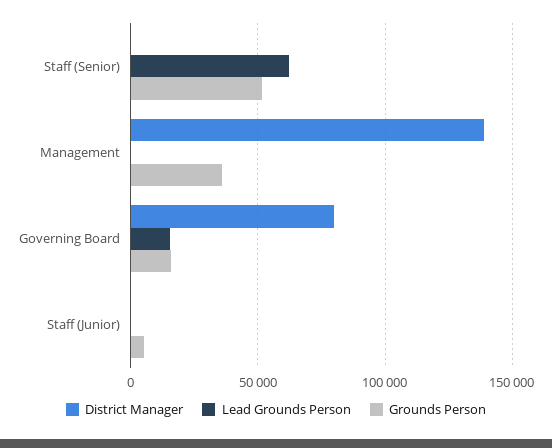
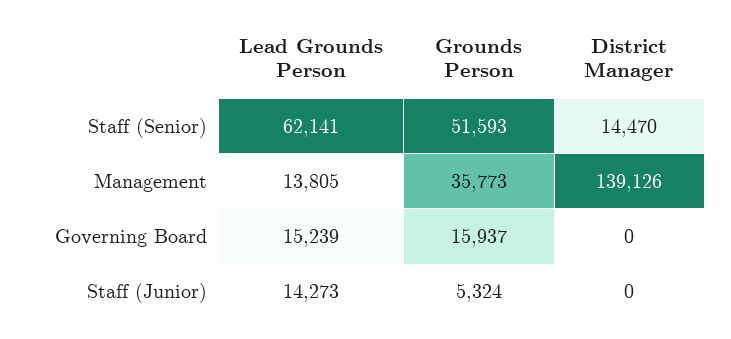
  {
    "District Manager": {
-     "Staff (Senior)": 0,
+     "Staff (Senior)": 14470,
      "Management": 139126,
-     "Governing Board": 80000,
+     "Governing Board": 0,
      "Staff (Junior)": 0
    },
    "Lead Grounds Person": {
      "Staff (Senior)": 62141,
-     "Management": 0,
+     "Management": 13805,
      "Governing Board": 15239,
-     "Staff (Junior)": 0
+     "Staff (Junior)": 14273
    },
    "Grounds Person": {
      "Staff (Senior)": 51593,
      "Management": 35773,
      "Governing Board": 15937,
      "Staff (Junior)": 5324
    }
  }

